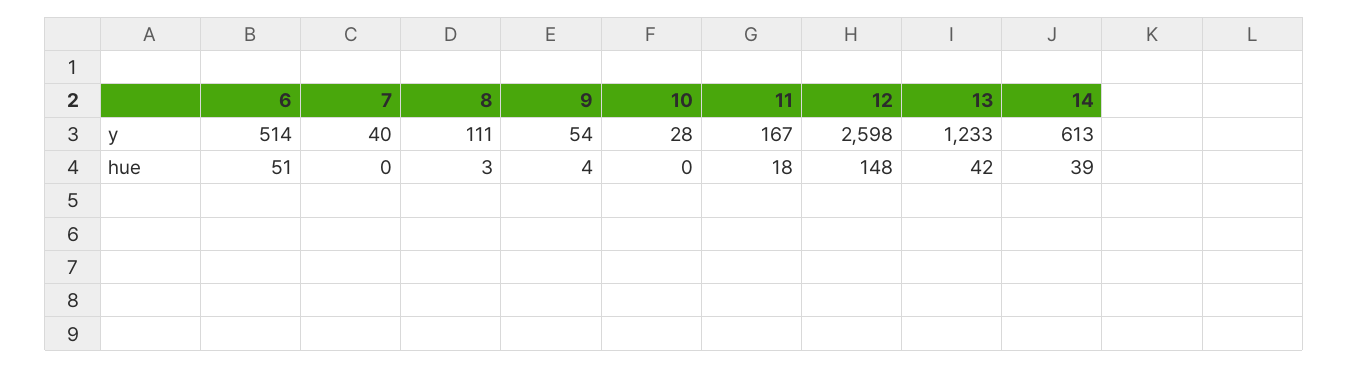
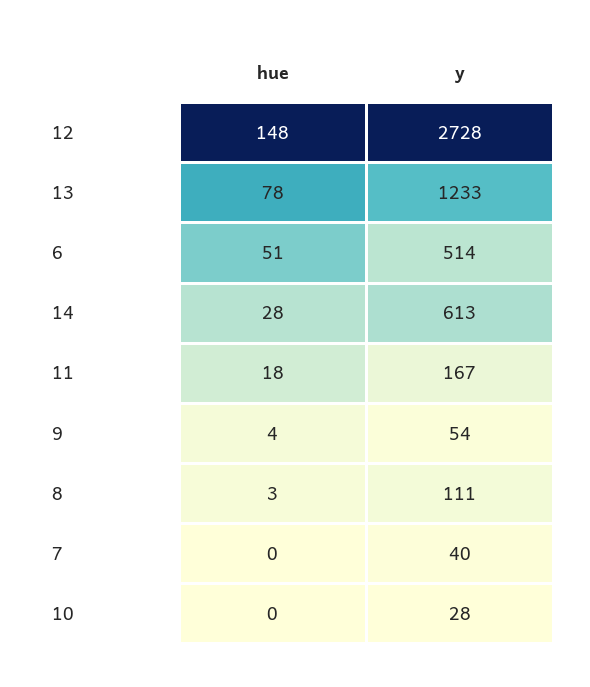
  {
    "6": {
      "y": 514,
      "hue": 51
    },
    "7": {
      "y": 40,
      "hue": 0
    },
    "8": {
      "y": 111,
      "hue": 3
    },
    "9": {
      "y": 54,
      "hue": 4
    },
    "10": {
      "y": 28,
      "hue": 0
    },
    "11": {
      "y": 167,
      "hue": 18
    },
    "12": {
-     "y": 2598,
+     "y": 2728,
      "hue": 148
    },
    "13": {
      "y": 1233,
-     "hue": 42
+     "hue": 78
    },
    "14": {
      "y": 613,
-     "hue": 39
+     "hue": 28
    }
  }

